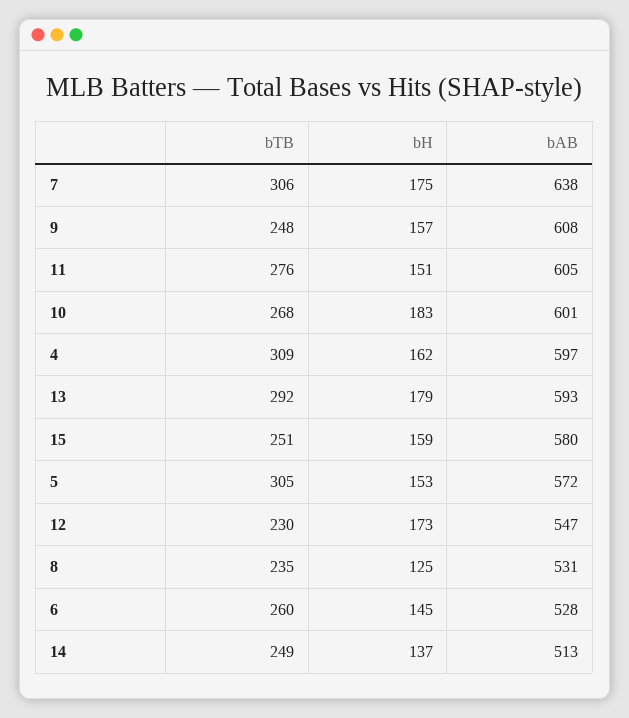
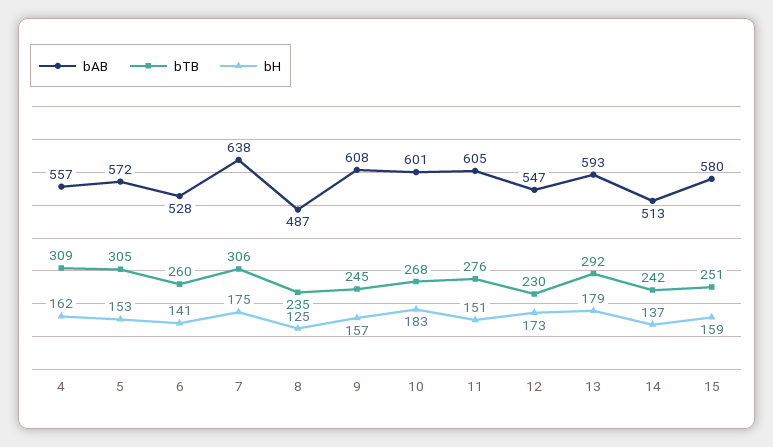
  {
    "bTB": {
      "7": 306,
-     "9": 248,
+     "9": 245,
      "11": 276,
      "10": 268,
      "4": 309,
      "13": 292,
      "15": 251,
      "5": 305,
      "12": 230,
      "8": 235,
      "6": 260,
-     "14": 249
+     "14": 242
    },
    "bH": {
      "7": 175,
      "9": 157,
      "11": 151,
      "10": 183,
      "4": 162,
      "13": 179,
      "15": 159,
      "5": 153,
      "12": 173,
      "8": 125,
-     "6": 145,
+     "6": 141,
      "14": 137
    },
    "bAB": {
      "7": 638,
      "9": 608,
      "11": 605,
      "10": 601,
-     "4": 597,
+     "4": 557,
      "13": 593,
      "15": 580,
      "5": 572,
      "12": 547,
-     "8": 531,
+     "8": 487,
      "6": 528,
      "14": 513
    }
  }

